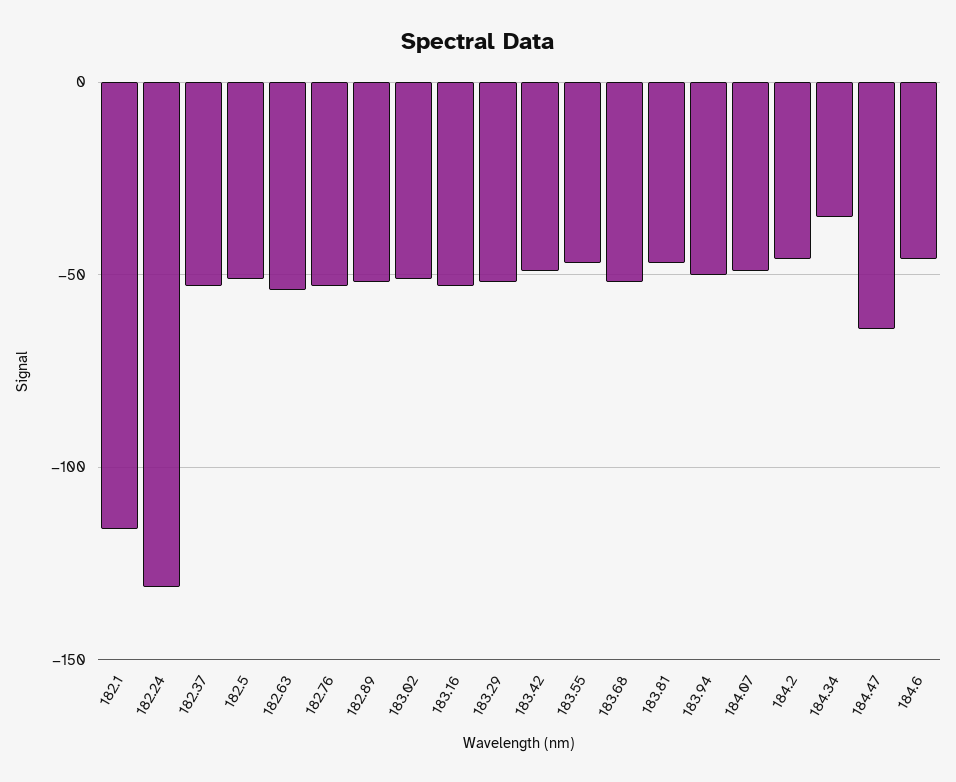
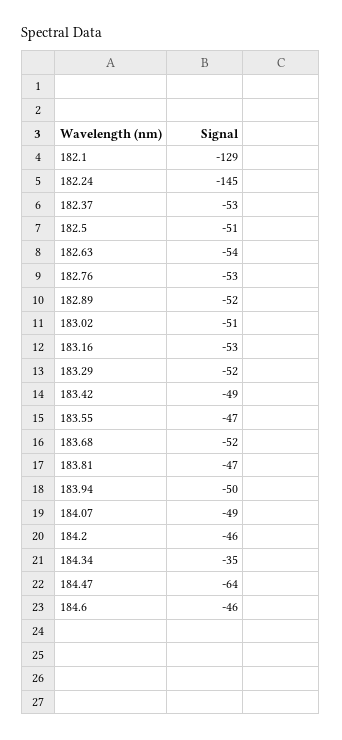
  {
-   "182.1": -115,
+   "182.1": -129,
-   "182.24": -130,
+   "182.24": -145,
    "182.37": -53,
    "182.5": -51,
    "182.63": -54,
    "182.76": -53,
    "182.89": -52,
    "183.02": -51,
    "183.16": -53,
    "183.29": -52,
    "183.42": -49,
    "183.55": -47,
    "183.68": -52,
    "183.81": -47,
    "183.94": -50,
    "184.07": -49,
    "184.2": -46,
    "184.34": -35,
    "184.47": -64,
    "184.6": -46
  }

